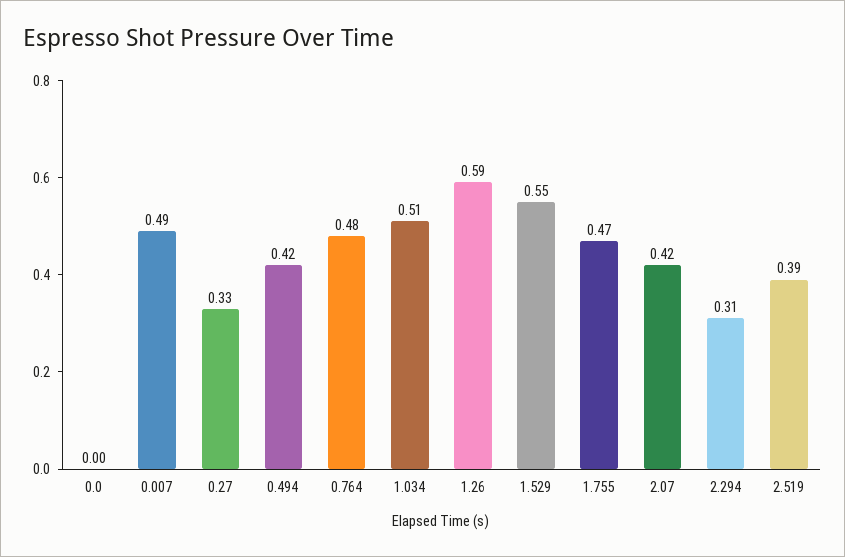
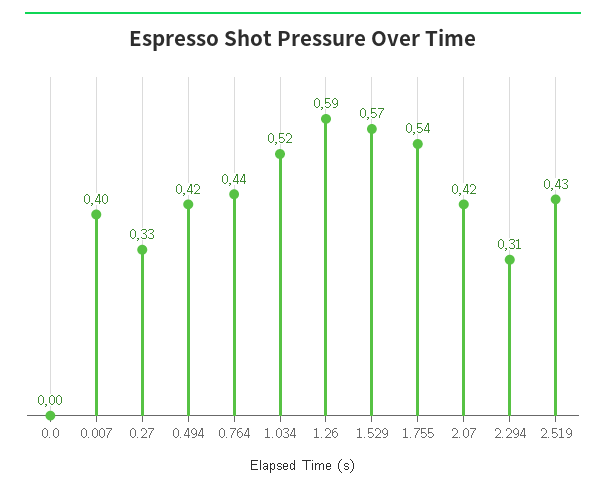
  {
    "0.0": 0,
-   "0.007": 0.49,
+   "0.007": 0.4,
    "0.27": 0.33,
    "0.494": 0.42,
-   "0.764": 0.48,
+   "0.764": 0.44,
-   "1.034": 0.51,
+   "1.034": 0.52,
    "1.26": 0.59,
-   "1.529": 0.55,
+   "1.529": 0.57,
-   "1.755": 0.47,
+   "1.755": 0.54,
    "2.07": 0.42,
    "2.294": 0.31,
-   "2.519": 0.39
+   "2.519": 0.43
  }

